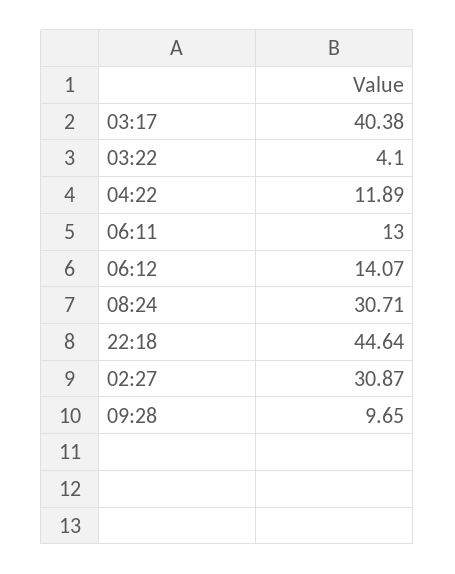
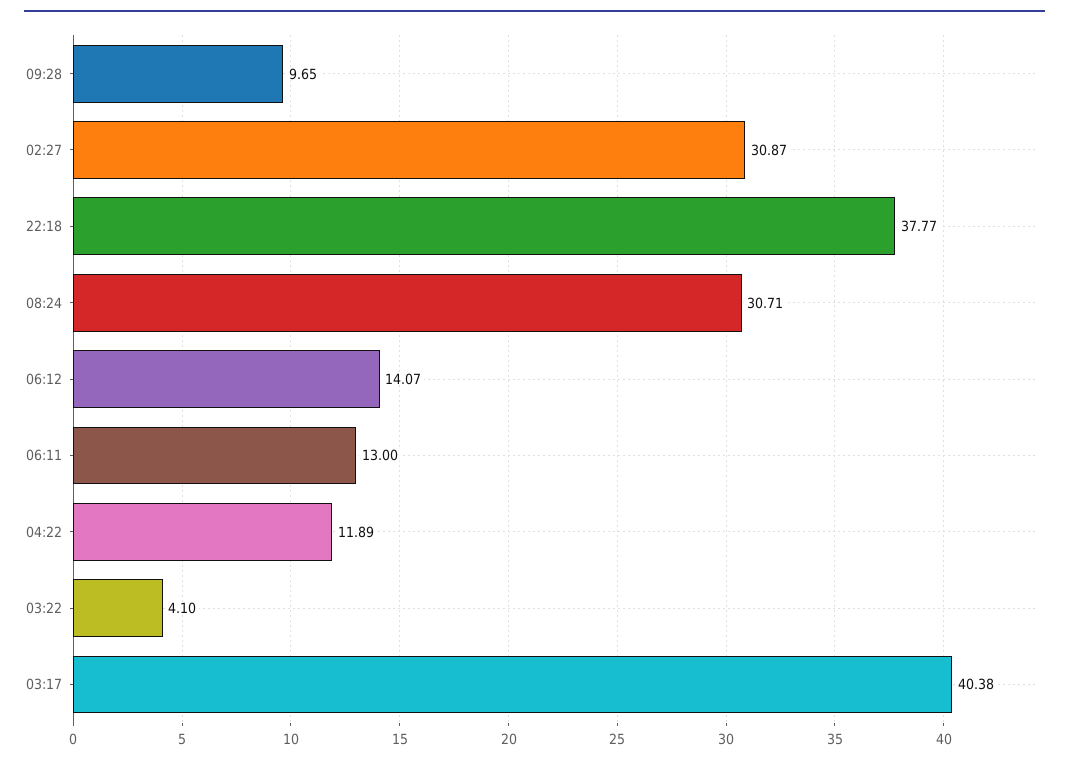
  {
    "03:17": 40.38,
    "03:22": 4.1,
    "04:22": 11.89,
    "06:11": 13,
    "06:12": 14.07,
    "08:24": 30.71,
-   "22:18": 44.64,
+   "22:18": 37.77,
    "02:27": 30.87,
    "09:28": 9.65
  }

